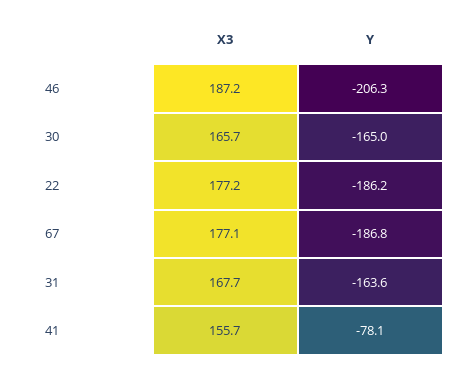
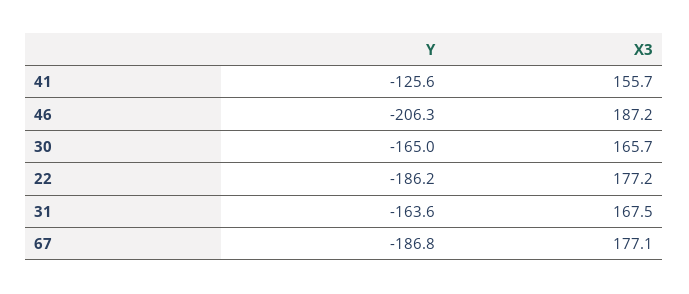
  {
    "X3": {
      "46": 187.2,
      "30": 165.7,
      "22": 177.2,
      "67": 177.1,
-     "31": 167.7,
+     "31": 167.5,
      "41": 155.7
    },
    "Y": {
      "46": -206.3,
      "30": -165,
      "22": -186.2,
      "67": -186.8,
      "31": -163.6,
-     "41": -78.1
+     "41": -125.6
    }
  }

